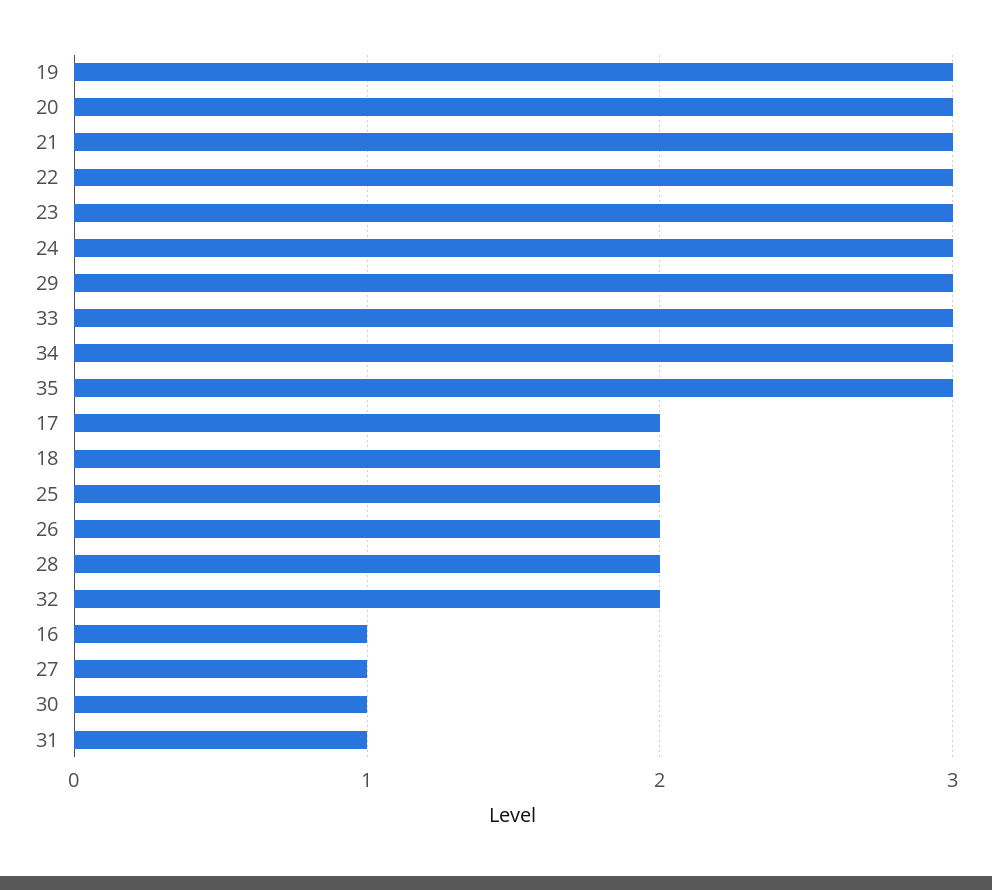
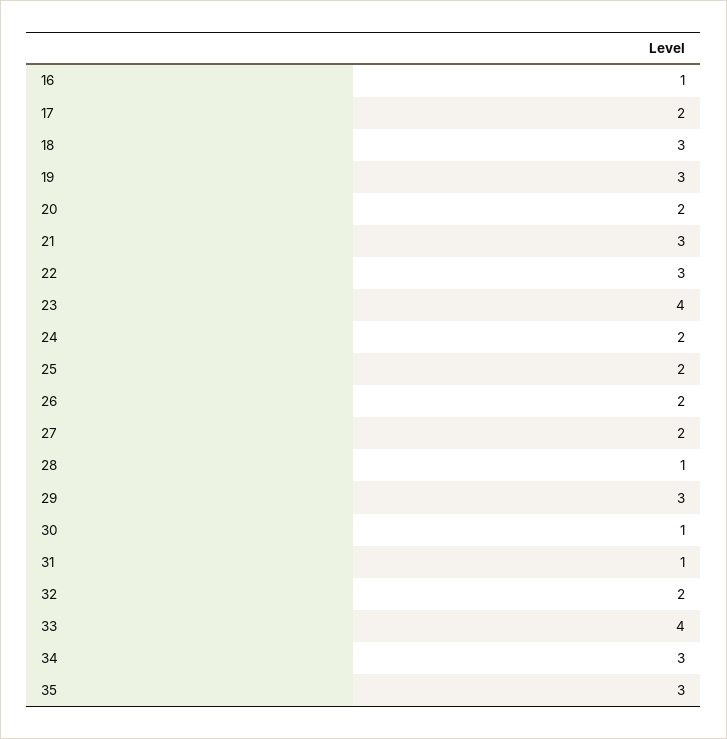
  {
    "19": 3,
-   "20": 3,
+   "20": 2,
    "21": 3,
    "22": 3,
-   "23": 3,
+   "23": 4,
-   "24": 3,
+   "24": 2,
    "29": 3,
-   "33": 3,
+   "33": 4,
    "34": 3,
    "35": 3,
    "17": 2,
-   "18": 2,
+   "18": 3,
    "25": 2,
    "26": 2,
-   "28": 2,
+   "28": 1,
    "32": 2,
    "16": 1,
-   "27": 1,
+   "27": 2,
    "30": 1,
    "31": 1
  }

